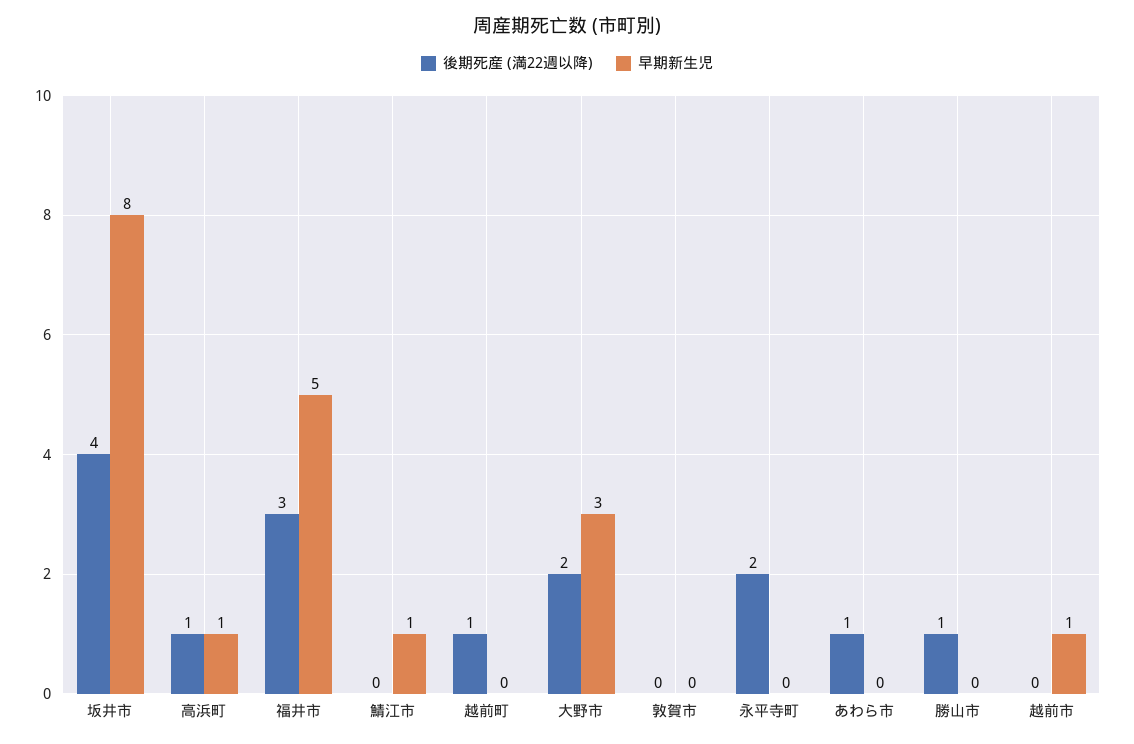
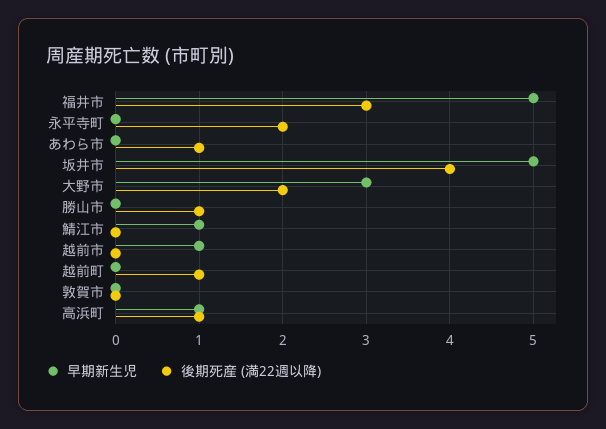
  {
    "後期死産 (満22週以降)": {
      "坂井市": 4,
      "高浜町": 1,
      "福井市": 3,
      "鯖江市": 0,
      "越前町": 1,
      "大野市": 2,
      "敦賀市": 0,
      "永平寺町": 2,
      "あわら市": 1,
      "勝山市": 1,
      "越前市": 0
    },
    "早期新生児": {
-     "坂井市": 8,
+     "坂井市": 5,
      "高浜町": 1,
      "福井市": 5,
      "鯖江市": 1,
      "越前町": 0,
      "大野市": 3,
      "敦賀市": 0,
      "永平寺町": 0,
      "あわら市": 0,
      "勝山市": 0,
      "越前市": 1
    }
  }

